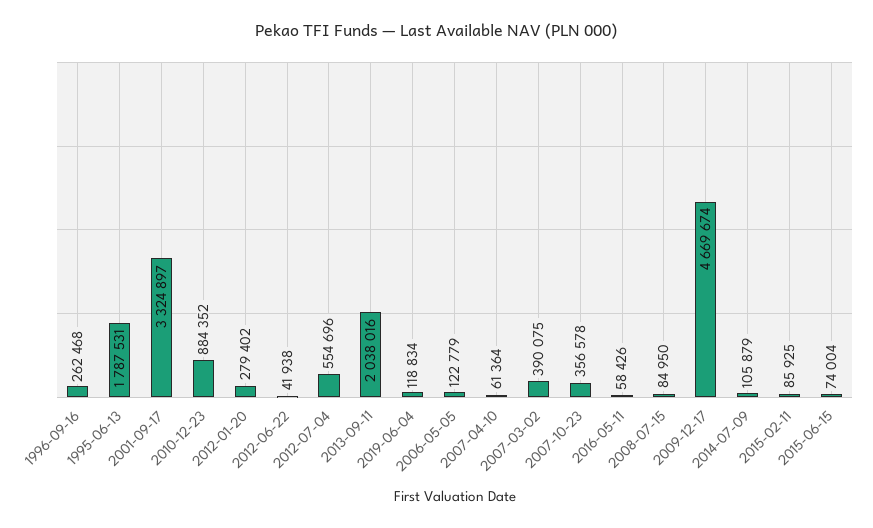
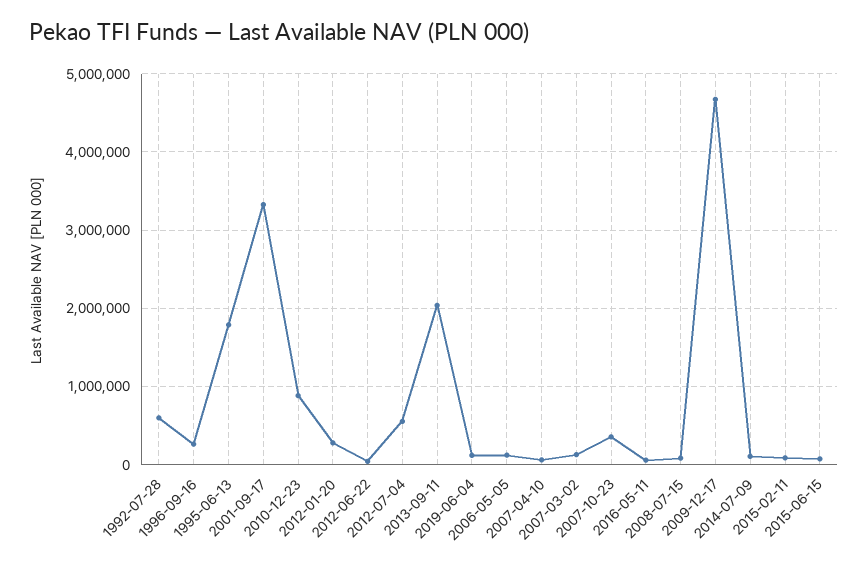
  {
    "1996-09-16": 262468,
    "1995-06-13": 1787531,
    "2001-09-17": 3324897,
    "2010-12-23": 884352,
    "2012-01-20": 279402,
    "2012-06-22": 41938,
    "2012-07-04": 554696,
    "2013-09-11": 2038016,
    "2019-06-04": 118834,
    "2006-05-05": 122779,
    "2007-04-10": 61364,
-   "2007-03-02": 390075,
+   "2007-03-02": 100000,
    "2007-10-23": 356578,
    "2016-05-11": 58426,
    "2008-07-15": 84950,
    "2009-12-17": 4669674,
    "2014-07-09": 105879,
    "2015-02-11": 85925,
-   "2015-06-15": 74004
+   "2015-06-15": 74004,
+   "1992-07-28": 600000
  }

